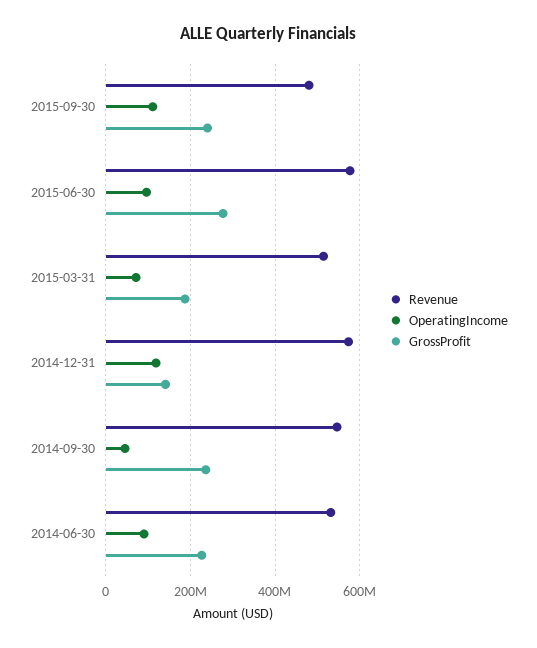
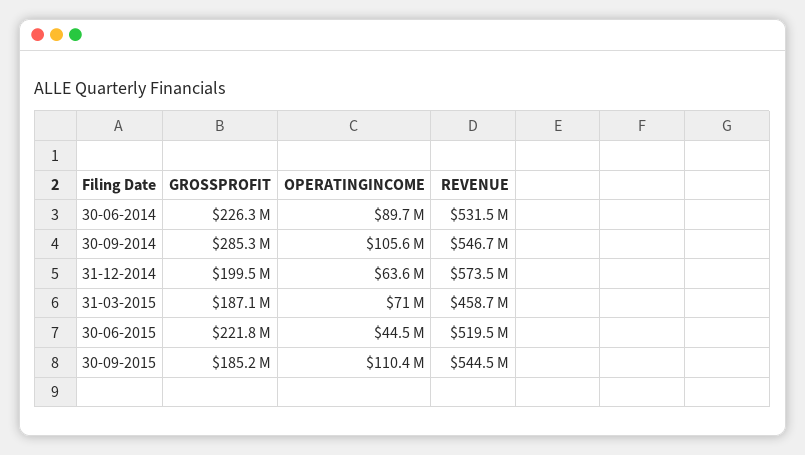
  {
    "Revenue": {
-     "2015-09-30": 480000000,
+     "2015-09-30": 544500000,
-     "2015-06-30": 580000000,
+     "2015-06-30": 519500000,
-     "2015-03-31": 520000000,
+     "2015-03-31": 458700000,
      "2014-12-31": 573500000,
      "2014-09-30": 546700000,
      "2014-06-30": 531500000
    },
    "OperatingIncome": {
      "2015-09-30": 110400000,
-     "2015-06-30": 100000000,
+     "2015-06-30": 44500000,
      "2015-03-31": 71000000,
-     "2014-12-31": 120000000,
+     "2014-12-31": 63600000,
-     "2014-09-30": 40000000,
+     "2014-09-30": 105600000,
      "2014-06-30": 89700000
    },
    "GrossProfit": {
-     "2015-09-30": 240000000,
+     "2015-09-30": 185200000,
-     "2015-06-30": 280000000,
+     "2015-06-30": 221800000,
      "2015-03-31": 187100000,
-     "2014-12-31": 140000000,
+     "2014-12-31": 199500000,
-     "2014-09-30": 240000000,
+     "2014-09-30": 285300000,
      "2014-06-30": 226300000
    }
  }

